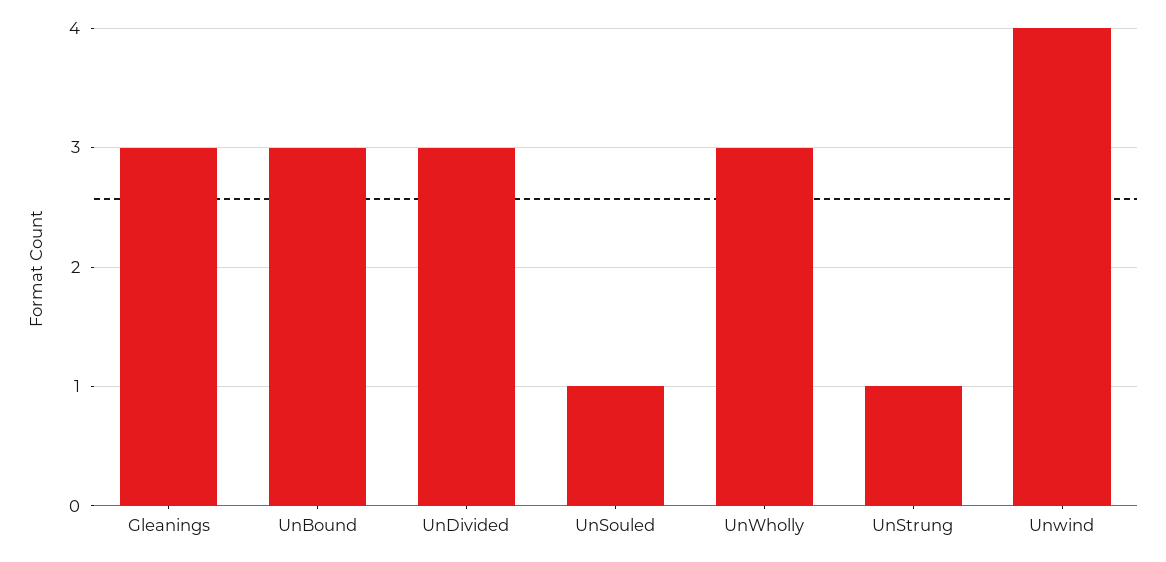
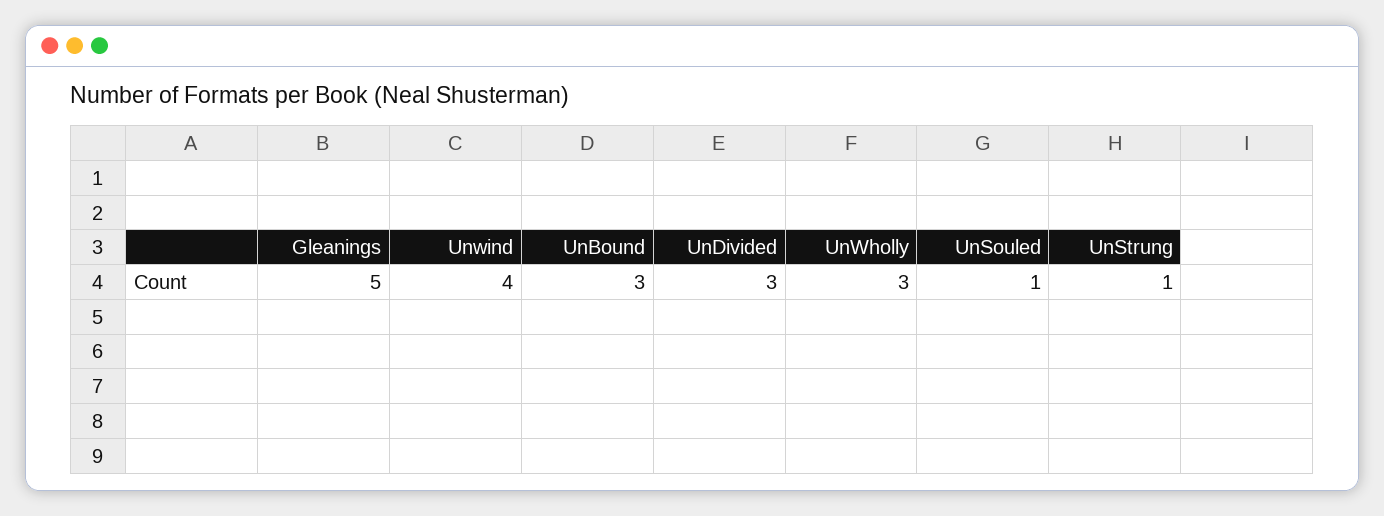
  {
-   "Gleanings": 3,
+   "Gleanings": 5,
    "UnBound": 3,
    "UnDivided": 3,
    "UnSouled": 1,
    "UnWholly": 3,
    "UnStrung": 1,
    "Unwind": 4
  }

